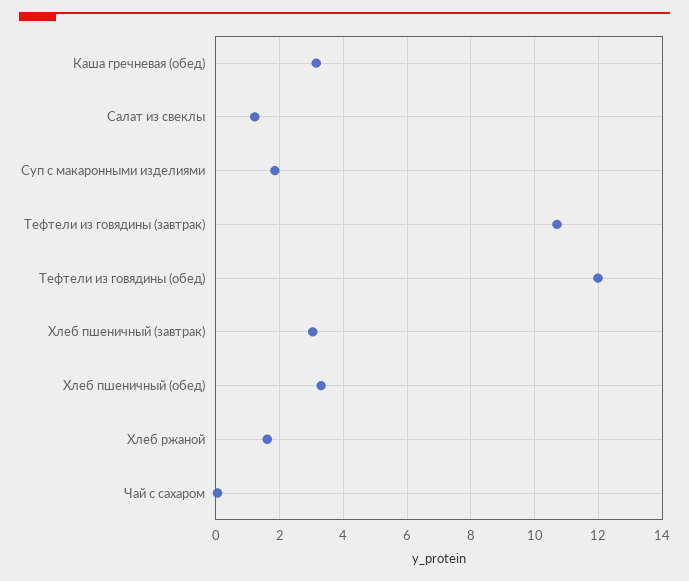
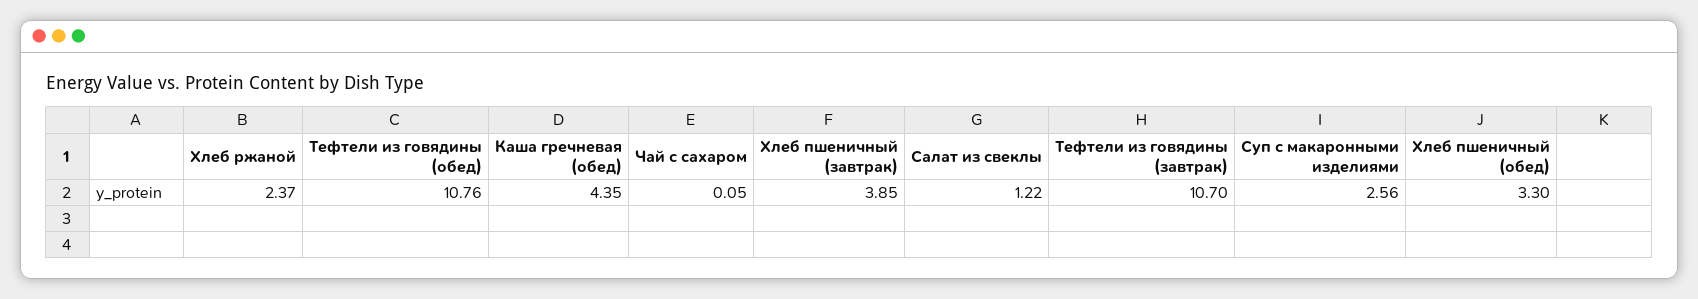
  {
-   "Каша гречневая (обед)": 3.2,
+   "Каша гречневая (обед)": 4.35,
    "Салат из свеклы": 1.22,
-   "Суп с макаронными изделиями": 1.8,
+   "Суп с макаронными изделиями": 2.56,
    "Тефтели из говядины (завтрак)": 10.7,
-   "Тефтели из говядины (обед)": 12,
+   "Тефтели из говядины (обед)": 10.76,
-   "Хлеб пшеничный (завтрак)": 3,
+   "Хлеб пшеничный (завтрак)": 3.85,
    "Хлеб пшеничный (обед)": 3.3,
-   "Хлеб ржаной": 1.6,
+   "Хлеб ржаной": 2.37,
    "Чай с сахаром": 0.05
  }

